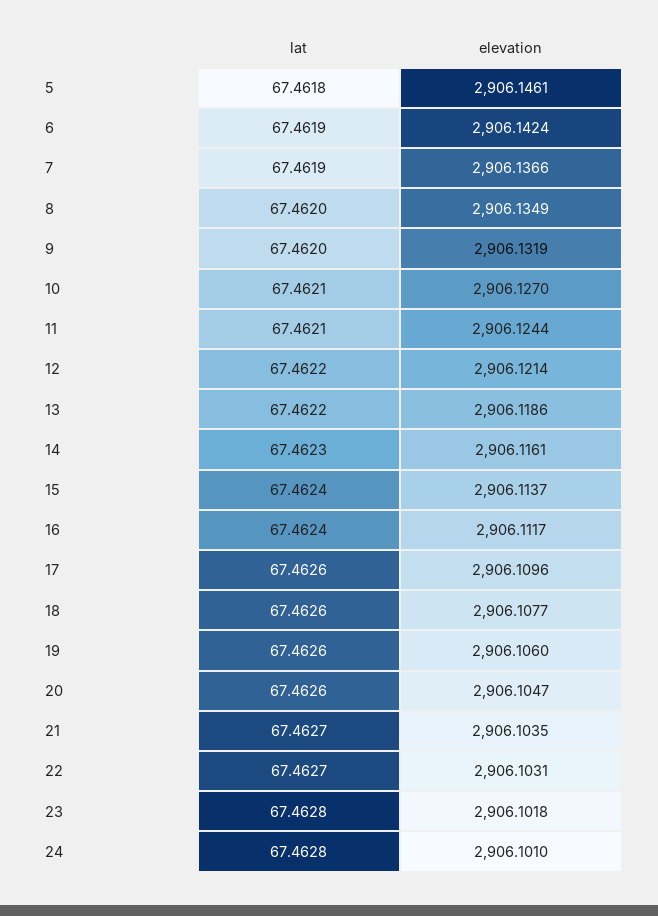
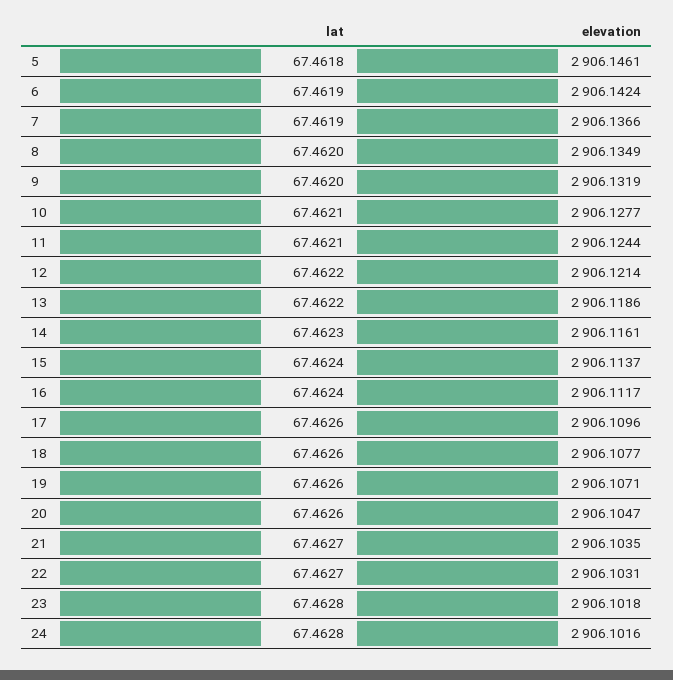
  {
    "lat": {
      "5": 67.4618,
      "6": 67.4619,
      "7": 67.4619,
      "8": 67.462,
      "9": 67.462,
      "10": 67.4621,
      "11": 67.4621,
      "12": 67.4622,
      "13": 67.4622,
      "14": 67.4623,
      "15": 67.4624,
      "16": 67.4624,
      "17": 67.4626,
      "18": 67.4626,
      "19": 67.4626,
      "20": 67.4626,
      "21": 67.4627,
      "22": 67.4627,
      "23": 67.4628,
      "24": 67.4628
    },
    "elevation": {
      "5": 2906.1461,
      "6": 2906.1424,
      "7": 2906.1366,
      "8": 2906.1349,
      "9": 2906.1319,
-     "10": 2906.127,
+     "10": 2906.1277,
      "11": 2906.1244,
      "12": 2906.1214,
      "13": 2906.1186,
      "14": 2906.1161,
      "15": 2906.1137,
      "16": 2906.1117,
      "17": 2906.1096,
      "18": 2906.1077,
-     "19": 2906.106,
+     "19": 2906.1071,
      "20": 2906.1047,
      "21": 2906.1035,
      "22": 2906.1031,
      "23": 2906.1018,
-     "24": 2906.101
+     "24": 2906.1016
    }
  }

